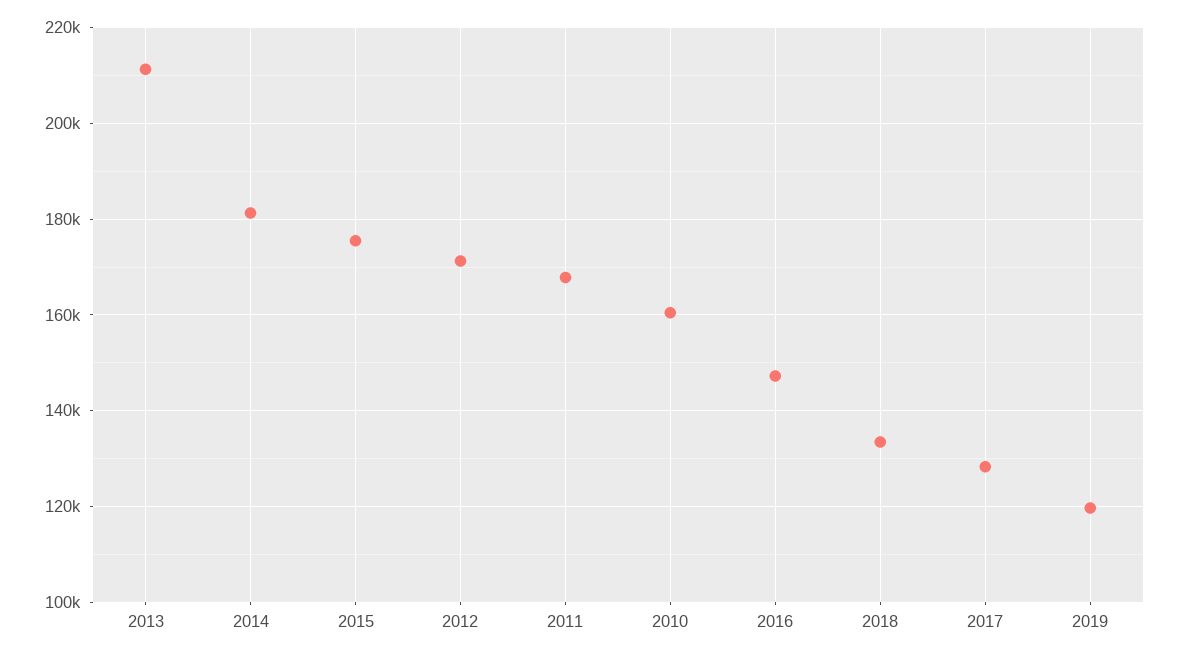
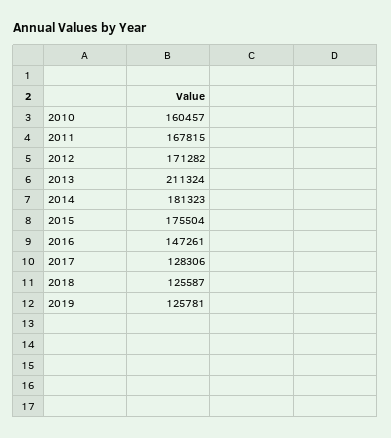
  {
    "2013": 211324,
    "2014": 181323,
    "2015": 175504,
    "2012": 171282,
    "2011": 167815,
    "2010": 160457,
    "2016": 147261,
-   "2018": 134000,
+   "2018": 125587,
    "2017": 128306,
-   "2019": 120000
+   "2019": 125781
  }

